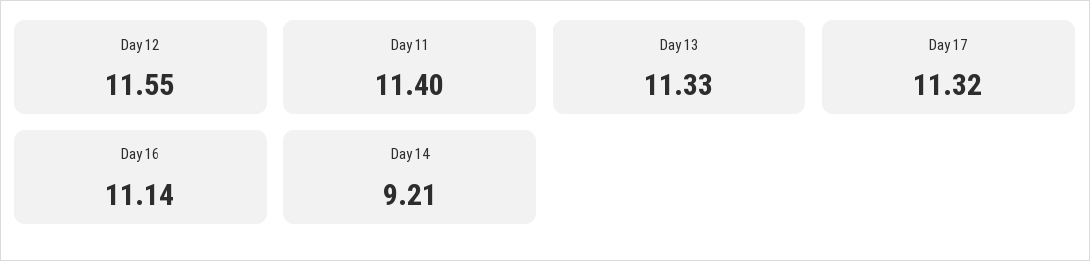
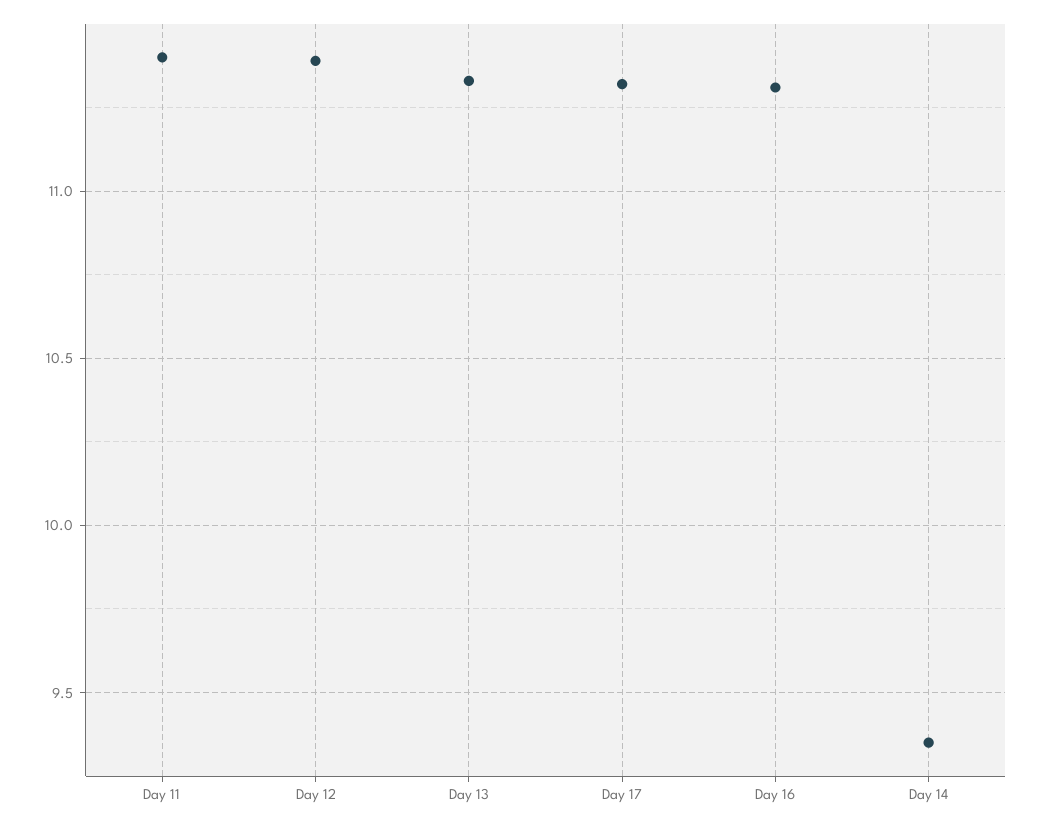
  {
-   "Day 12": 11.55,
+   "Day 12": 11.4,
    "Day 11": 11.4,
    "Day 13": 11.33,
    "Day 17": 11.32,
-   "Day 16": 11.14,
+   "Day 16": 11.3,
-   "Day 14": 9.21
+   "Day 14": 9.35
  }

